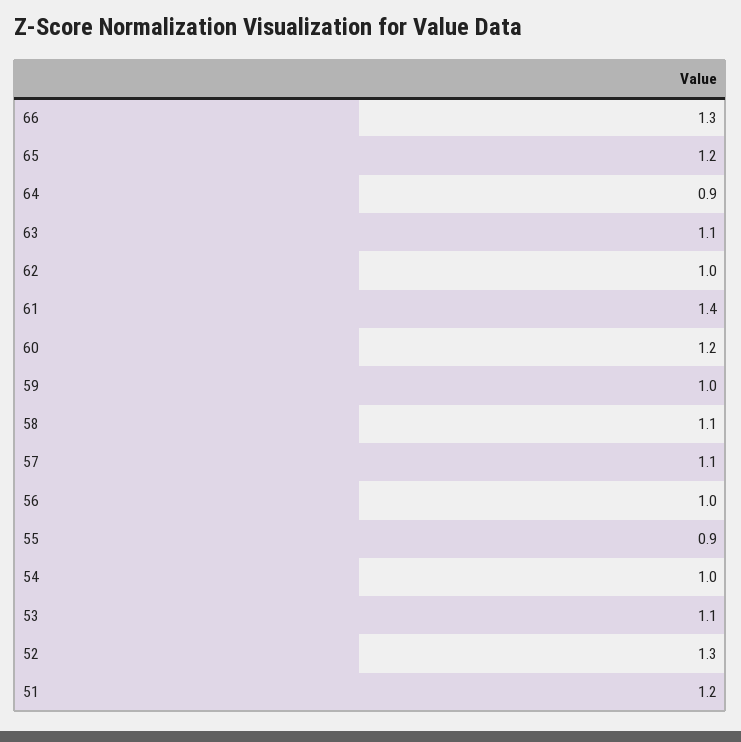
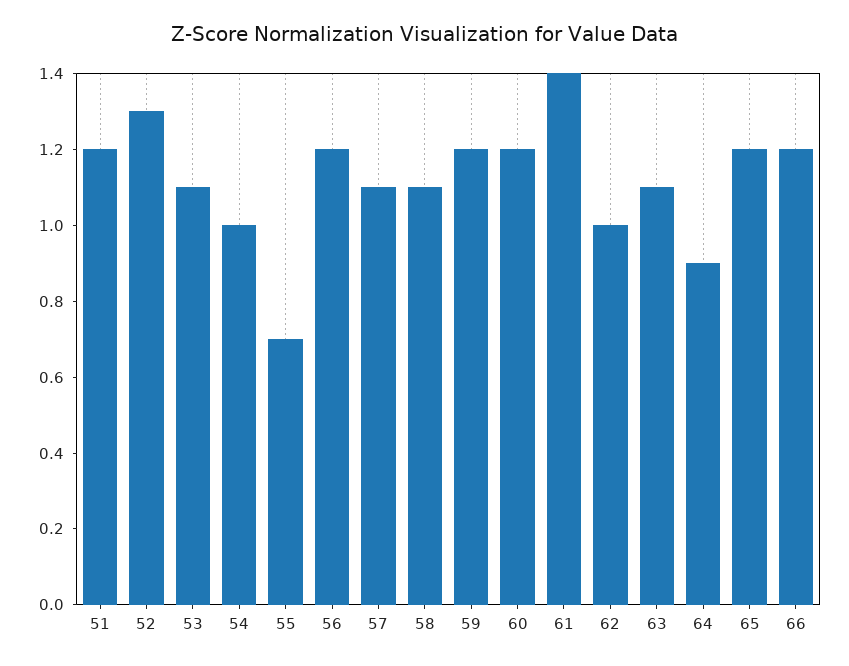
  {
-   "66": 1.3,
+   "66": 1.2,
    "65": 1.2,
    "64": 0.9,
    "63": 1.1,
    "62": 1,
    "61": 1.4,
    "60": 1.2,
-   "59": 1,
+   "59": 1.2,
    "58": 1.1,
    "57": 1.1,
-   "56": 1,
+   "56": 1.2,
-   "55": 0.9,
+   "55": 0.7,
    "54": 1,
    "53": 1.1,
    "52": 1.3,
    "51": 1.2
  }

